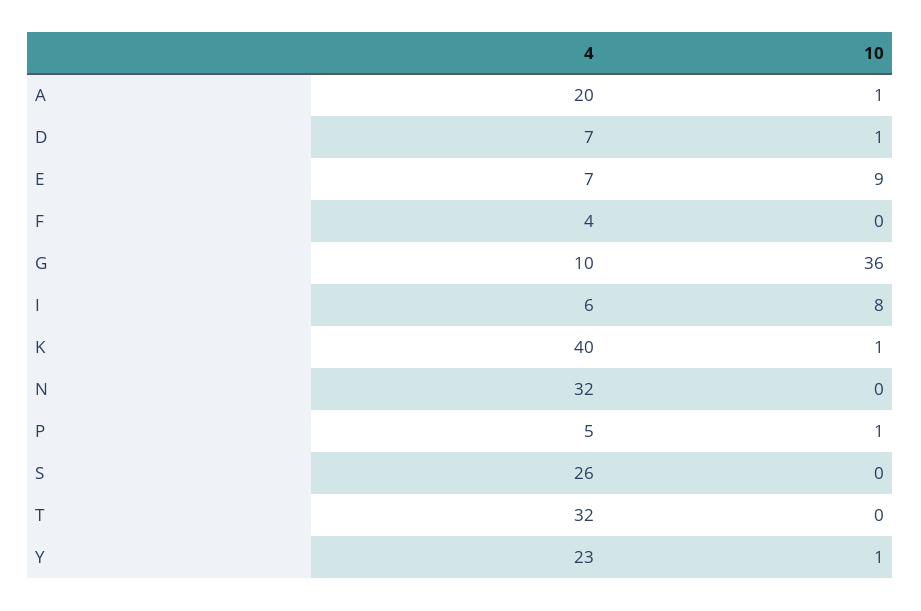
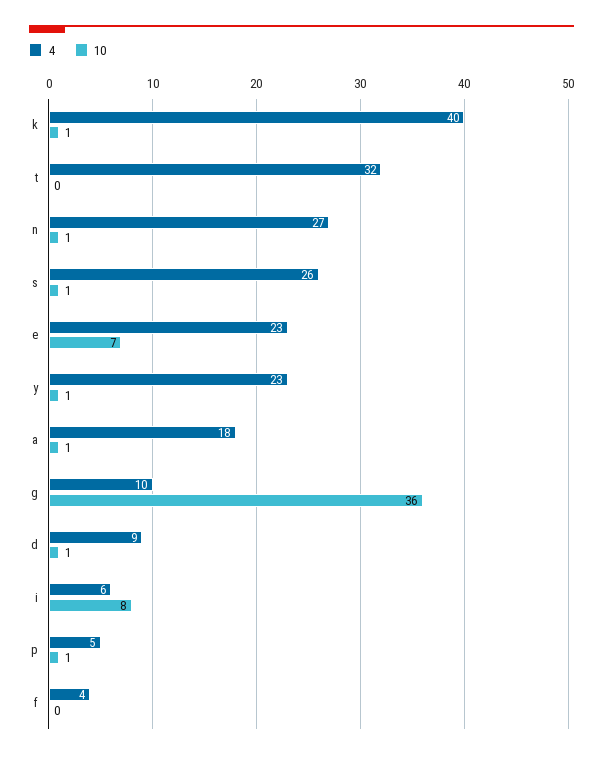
  {
    "4": {
-     "A": 20,
+     "A": 18,
-     "D": 7,
+     "D": 9,
-     "E": 7,
+     "E": 23,
      "F": 4,
      "G": 10,
      "I": 6,
      "K": 40,
-     "N": 32,
+     "N": 27,
      "P": 5,
      "S": 26,
      "T": 32,
      "Y": 23
    },
    "10": {
      "A": 1,
      "D": 1,
-     "E": 9,
+     "E": 7,
      "F": 0,
      "G": 36,
      "I": 8,
      "K": 1,
-     "N": 0,
+     "N": 1,
      "P": 1,
-     "S": 0,
+     "S": 1,
      "T": 0,
      "Y": 1
    }
  }

